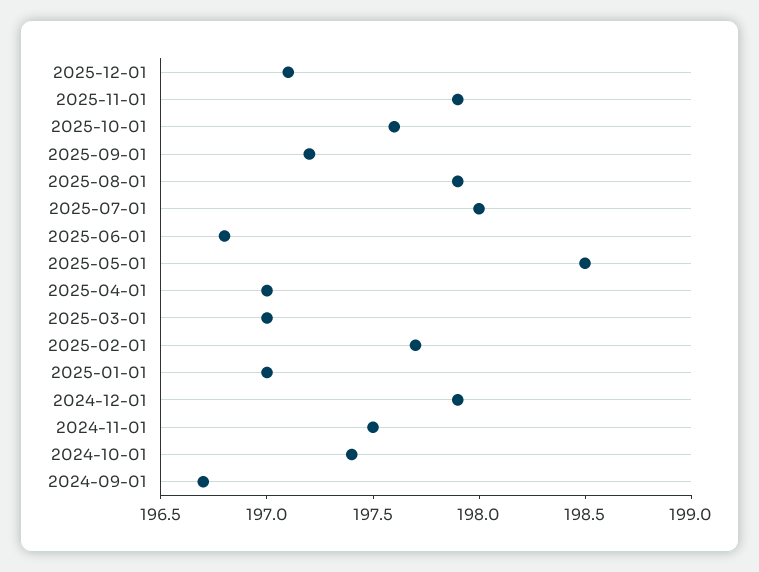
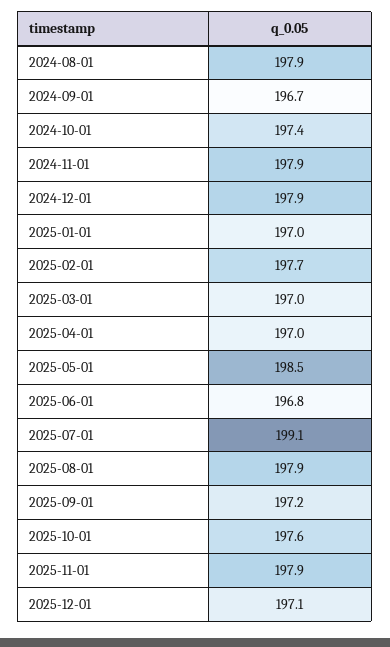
  {
    "2025-12-01": 197.1,
    "2025-11-01": 197.9,
    "2025-10-01": 197.6,
    "2025-09-01": 197.2,
    "2025-08-01": 197.9,
-   "2025-07-01": 198,
+   "2025-07-01": 199.1,
    "2025-06-01": 196.8,
    "2025-05-01": 198.5,
    "2025-04-01": 197,
    "2025-03-01": 197,
    "2025-02-01": 197.7,
    "2025-01-01": 197,
    "2024-12-01": 197.9,
-   "2024-11-01": 197.5,
+   "2024-11-01": 197.9,
    "2024-10-01": 197.4,
-   "2024-09-01": 196.7
+   "2024-09-01": 196.7,
+   "2024-08-01": 197.9
  }

